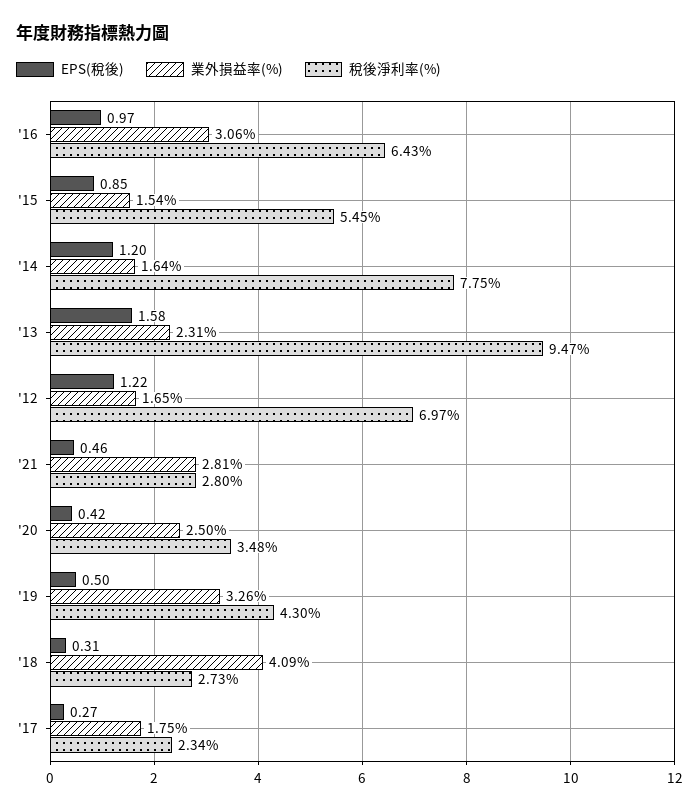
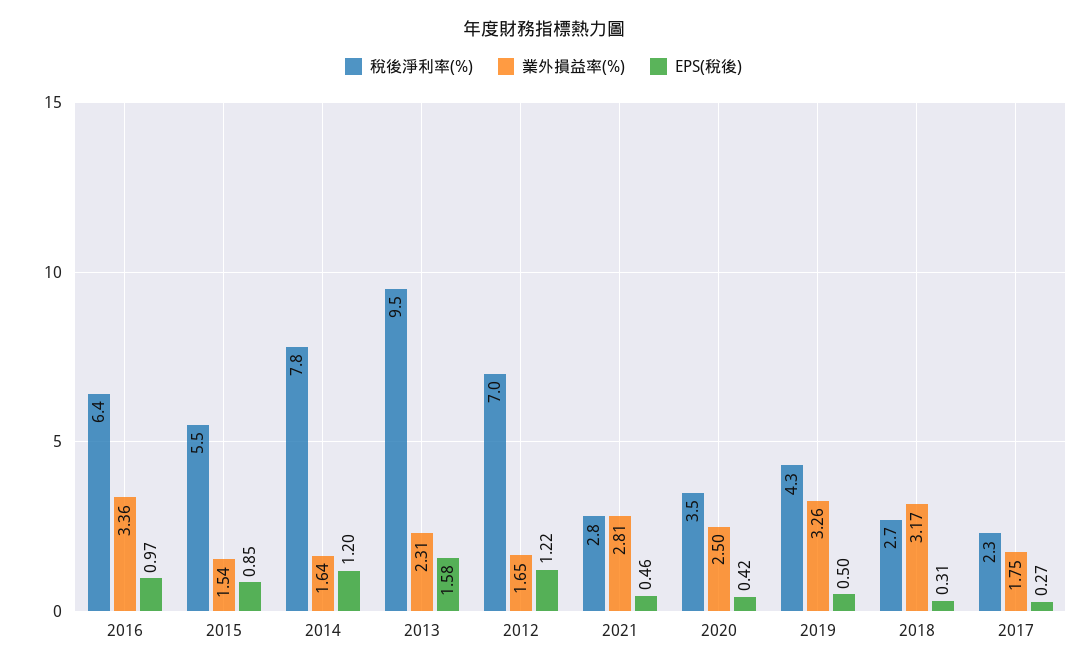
  {
    "EPS(稅後)": {
      "'16": 0.97,
      "'15": 0.85,
      "'14": 1.2,
      "'13": 1.58,
      "'12": 1.22,
      "'21": 0.46,
      "'20": 0.42,
      "'19": 0.5,
      "'18": 0.31,
      "'17": 0.27
    },
    "業外損益率(%)": {
-     "'16": 3.06,
+     "'16": 3.36,
      "'15": 1.54,
      "'14": 1.64,
      "'13": 2.31,
      "'12": 1.65,
      "'21": 2.81,
      "'20": 2.5,
      "'19": 3.26,
-     "'18": 4.09,
+     "'18": 3.17,
      "'17": 1.75
    },
    "稅後淨利率(%)": {
      "'16": 6.43,
      "'15": 5.45,
      "'14": 7.75,
      "'13": 9.47,
      "'12": 6.97,
      "'21": 2.8,
      "'20": 3.48,
      "'19": 4.3,
      "'18": 2.73,
      "'17": 2.34
    }
  }

